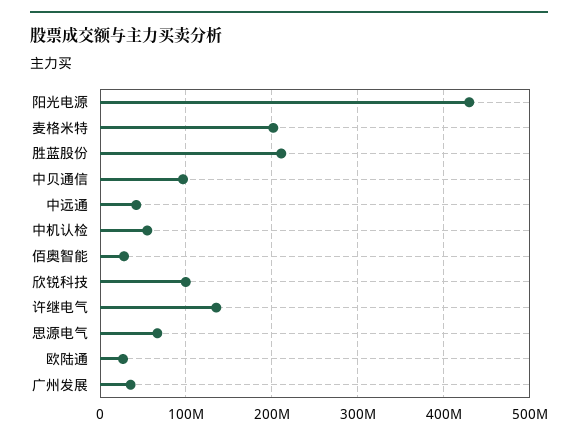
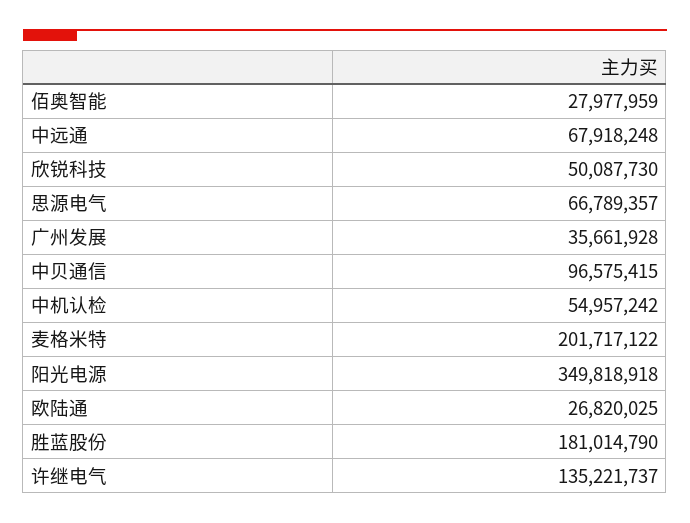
  {
-   "阳光电源": 430000000,
+   "阳光电源": 349818918,
    "麦格米特": 201717122,
-   "胜蓝股份": 210000000,
+   "胜蓝股份": 181014790,
    "中贝通信": 96575415,
-   "中远通": 40000000,
+   "中远通": 67918248,
    "中机认检": 54957242,
    "佰奥智能": 27977959,
-   "欣锐科技": 100000000,
+   "欣锐科技": 50087730,
    "许继电气": 135221737,
    "思源电气": 66789357,
    "欧陆通": 26820025,
    "广州发展": 35661928
  }

